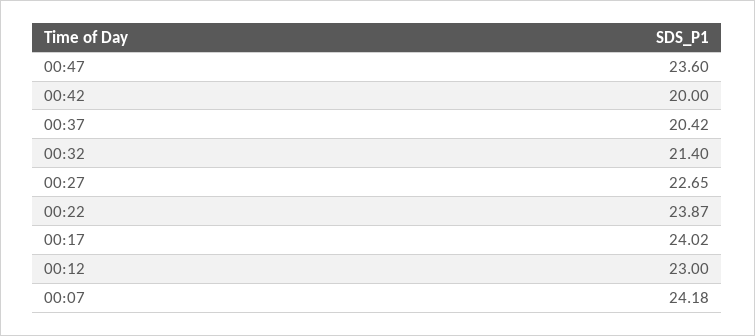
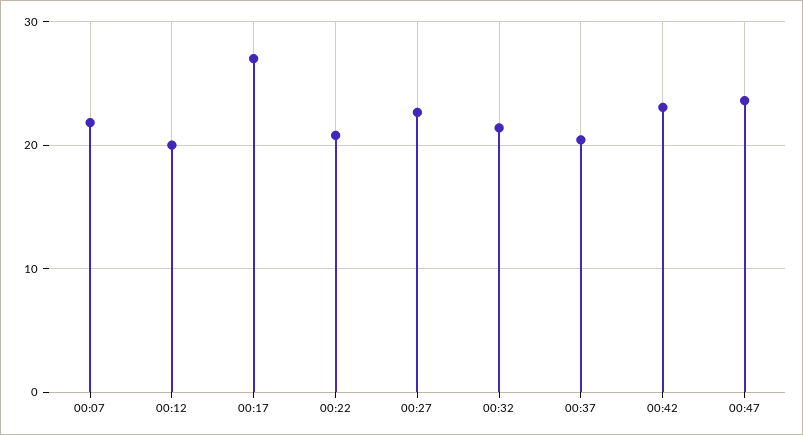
  {
    "00:47": 23.6,
-   "00:42": 20,
+   "00:42": 23,
    "00:37": 20.42,
    "00:32": 21.4,
    "00:27": 22.65,
-   "00:22": 23.87,
+   "00:22": 21,
-   "00:17": 24.02,
+   "00:17": 27,
-   "00:12": 23,
+   "00:12": 20,
-   "00:07": 24.18
+   "00:07": 22
  }

